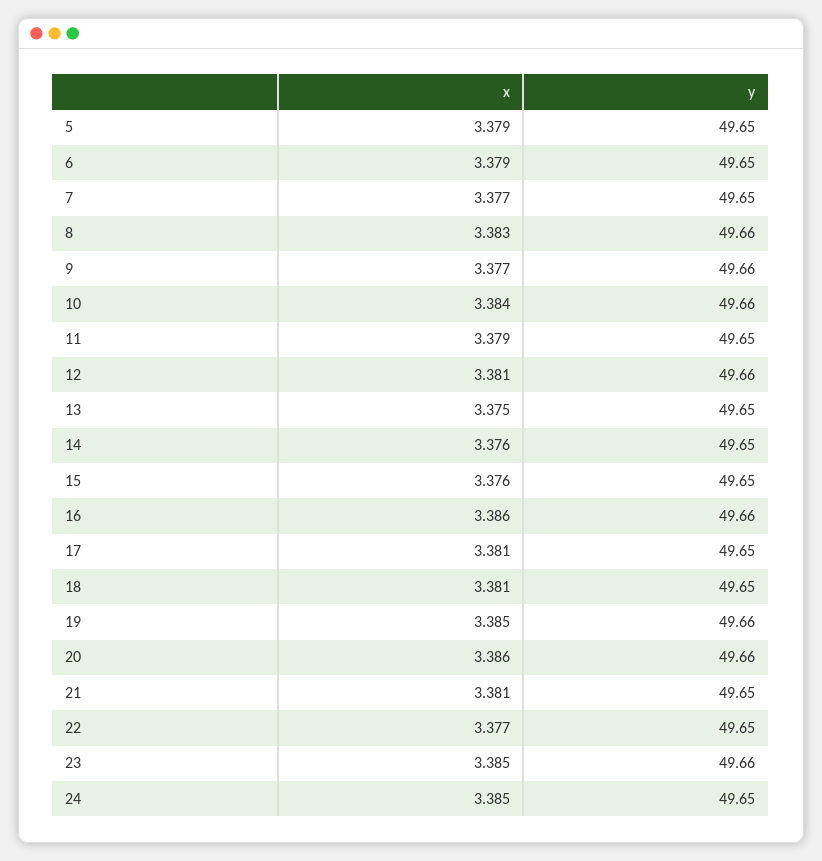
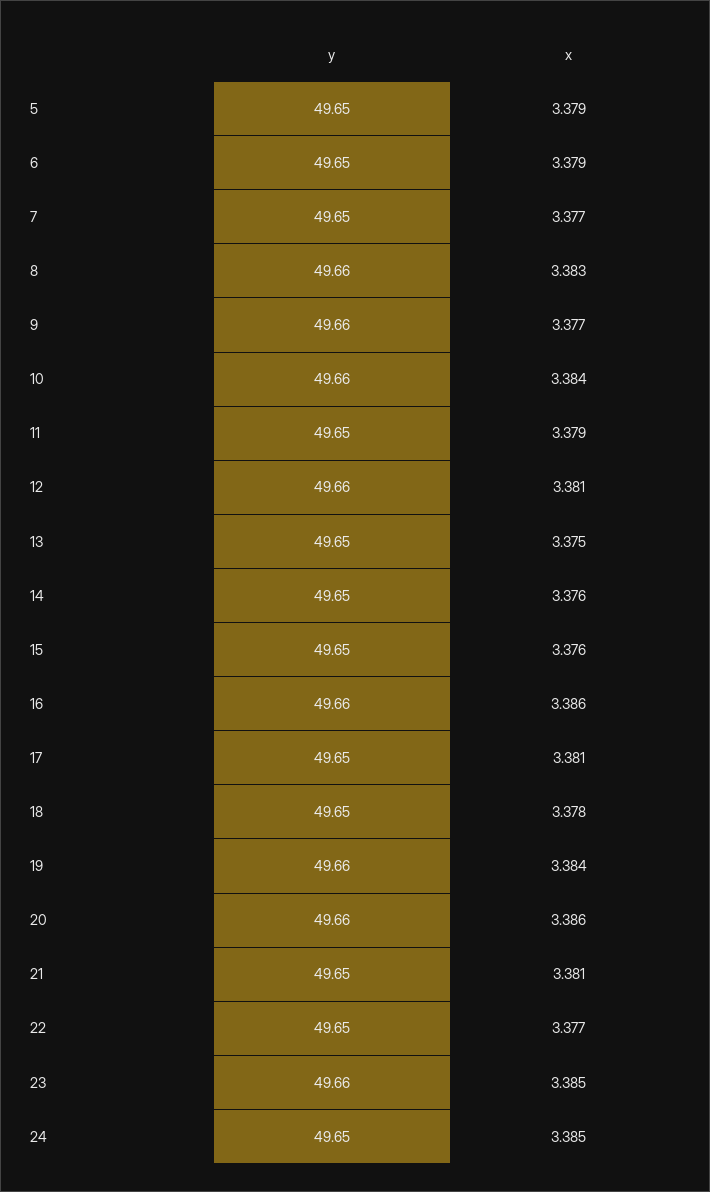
  {
    "x": {
      "5": 3.379,
      "6": 3.379,
      "7": 3.377,
      "8": 3.383,
      "9": 3.377,
      "10": 3.384,
      "11": 3.379,
      "12": 3.381,
      "13": 3.375,
      "14": 3.376,
      "15": 3.376,
      "16": 3.386,
      "17": 3.381,
-     "18": 3.381,
+     "18": 3.378,
-     "19": 3.385,
+     "19": 3.384,
      "20": 3.386,
      "21": 3.381,
      "22": 3.377,
      "23": 3.385,
      "24": 3.385
    },
    "y": {
      "5": 49.65,
      "6": 49.65,
      "7": 49.65,
      "8": 49.66,
      "9": 49.66,
      "10": 49.66,
      "11": 49.65,
      "12": 49.66,
      "13": 49.65,
      "14": 49.65,
      "15": 49.65,
      "16": 49.66,
      "17": 49.65,
      "18": 49.65,
      "19": 49.66,
      "20": 49.66,
      "21": 49.65,
      "22": 49.65,
      "23": 49.66,
      "24": 49.65
    }
  }

